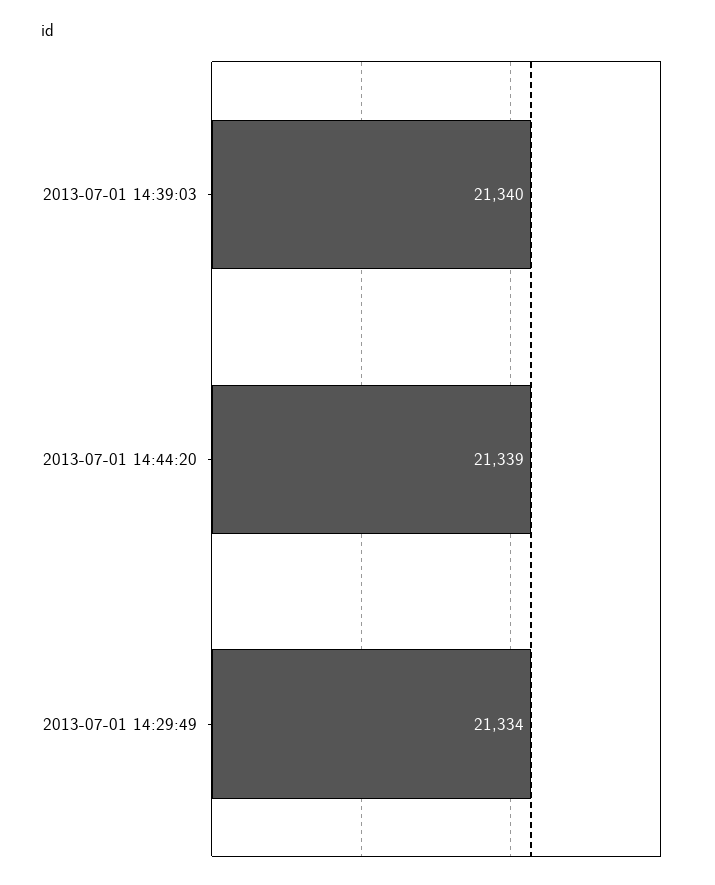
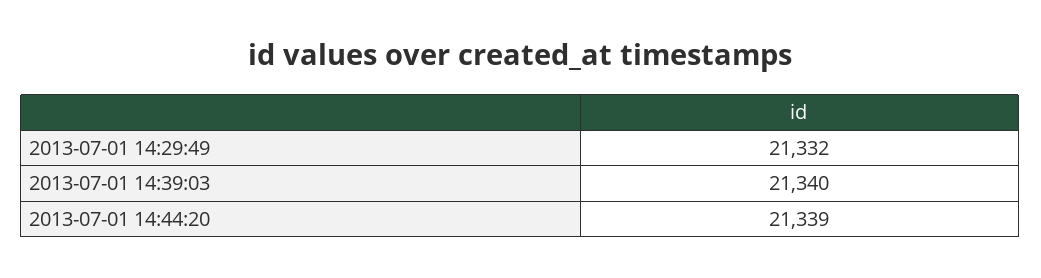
  {
    "2013-07-01 14:39:03": 21340,
    "2013-07-01 14:44:20": 21339,
-   "2013-07-01 14:29:49": 21334
+   "2013-07-01 14:29:49": 21332
  }

